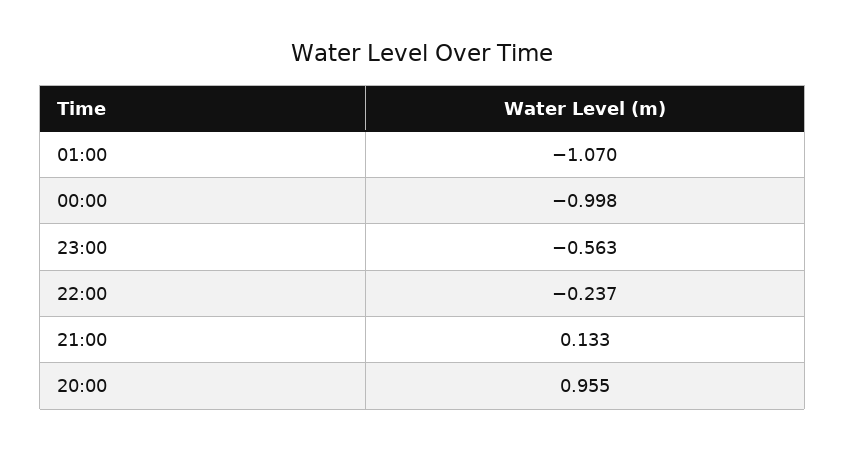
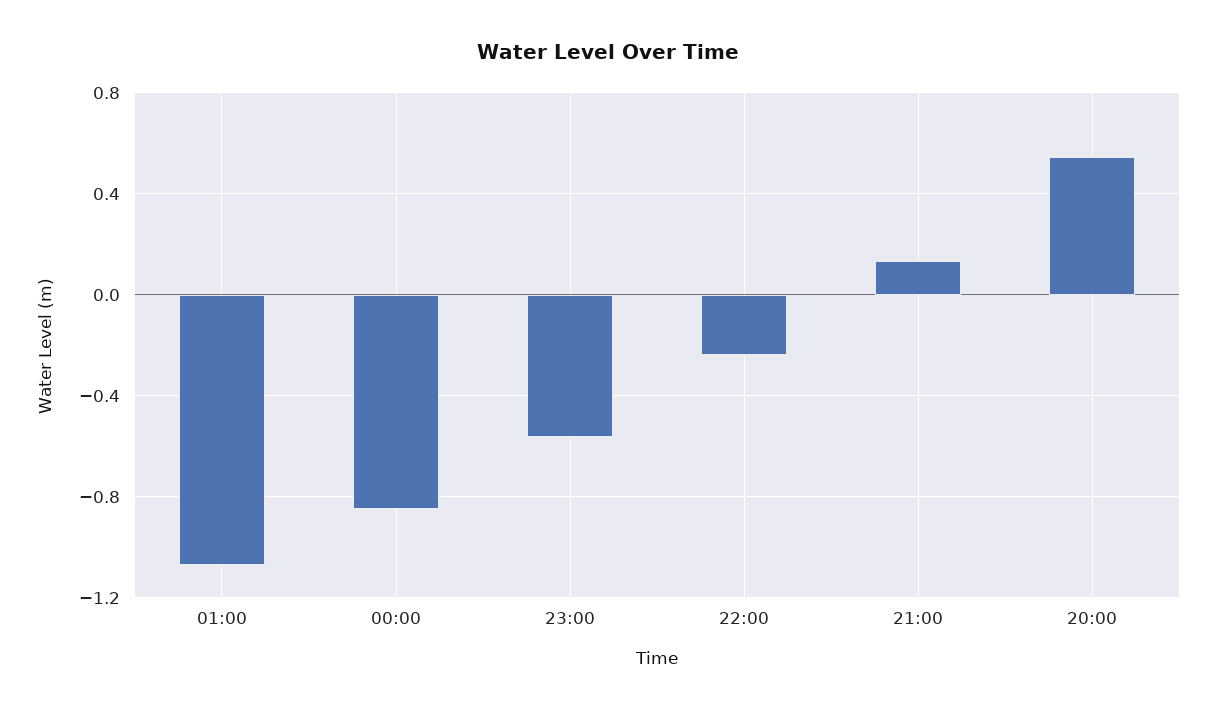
  {
    "01:00": -1.07,
-   "00:00": -0.998,
+   "00:00": -0.85,
    "23:00": -0.563,
    "22:00": -0.237,
    "21:00": 0.133,
-   "20:00": 0.955
+   "20:00": 0.55
  }

